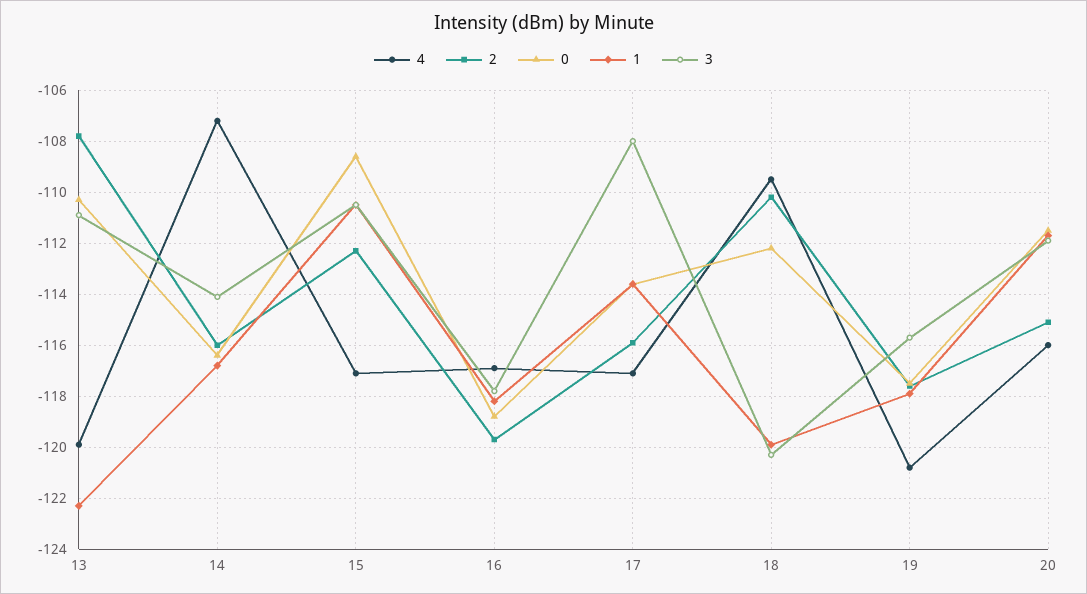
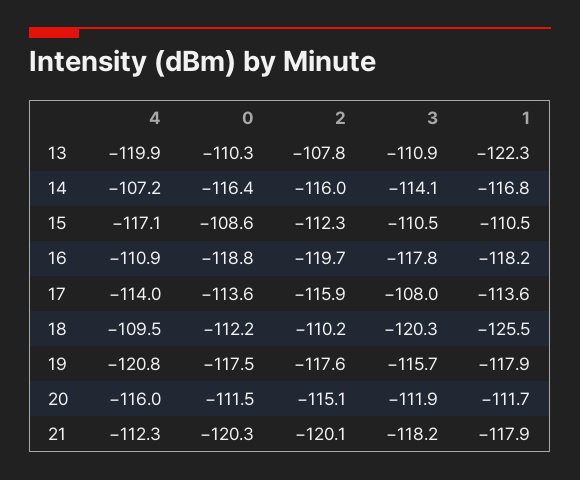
  {
    "4": {
      "13": -119.9,
      "14": -107.2,
      "15": -117.1,
-     "16": -117,
+     "16": -110.9,
-     "17": -117,
+     "17": -114,
      "18": -109.5,
      "19": -120.8,
-     "20": -116
+     "20": -116,
+     "21": -112.3
    },
    "2": {
      "13": -107.8,
      "14": -116,
      "15": -112.3,
      "16": -119.7,
      "17": -115.9,
      "18": -110.2,
      "19": -117.6,
-     "20": -115.1
+     "20": -115.1,
+     "21": -120.1
    },
    "0": {
      "13": -110.3,
      "14": -116.4,
      "15": -108.6,
      "16": -118.8,
      "17": -113.6,
      "18": -112.2,
      "19": -117.5,
-     "20": -111.5
+     "20": -111.5,
+     "21": -120.3
    },
    "1": {
      "13": -122.3,
      "14": -116.8,
      "15": -110.5,
      "16": -118.2,
      "17": -113.6,
-     "18": -120,
+     "18": -125.5,
      "19": -117.9,
-     "20": -111.7
+     "20": -111.7,
+     "21": -117.9
    },
    "3": {
      "13": -110.9,
      "14": -114.1,
      "15": -110.5,
      "16": -117.8,
      "17": -108,
      "18": -120.3,
      "19": -115.7,
-     "20": -111.9
+     "20": -111.9,
+     "21": -118.2
    }
  }

